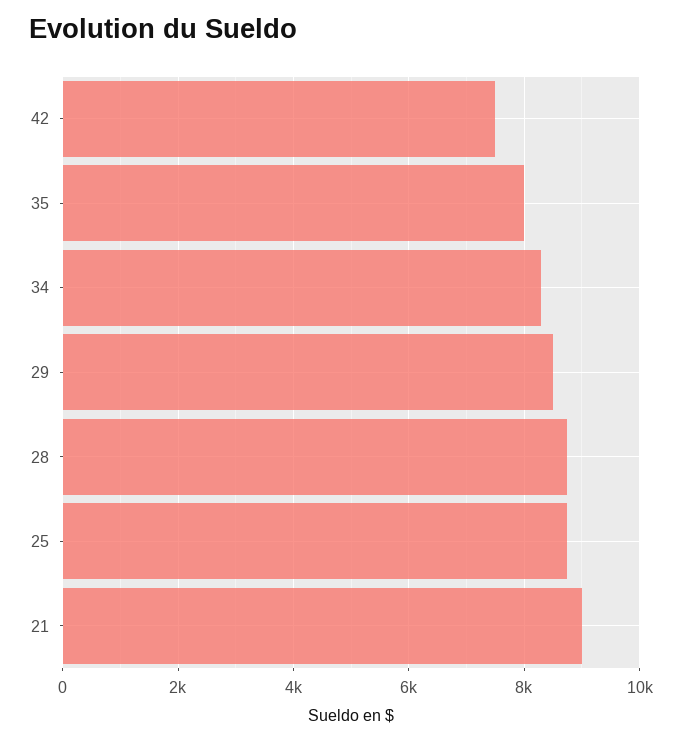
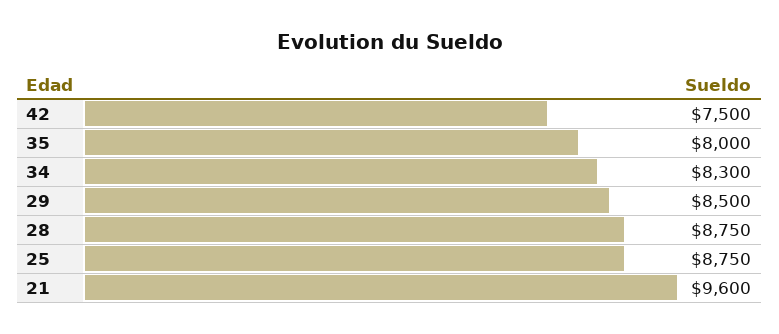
  {
    "42": 7500,
    "35": 8000,
    "34": 8300,
    "29": 8500,
    "28": 8750,
    "25": 8750,
-   "21": 9000
+   "21": 9600
  }

